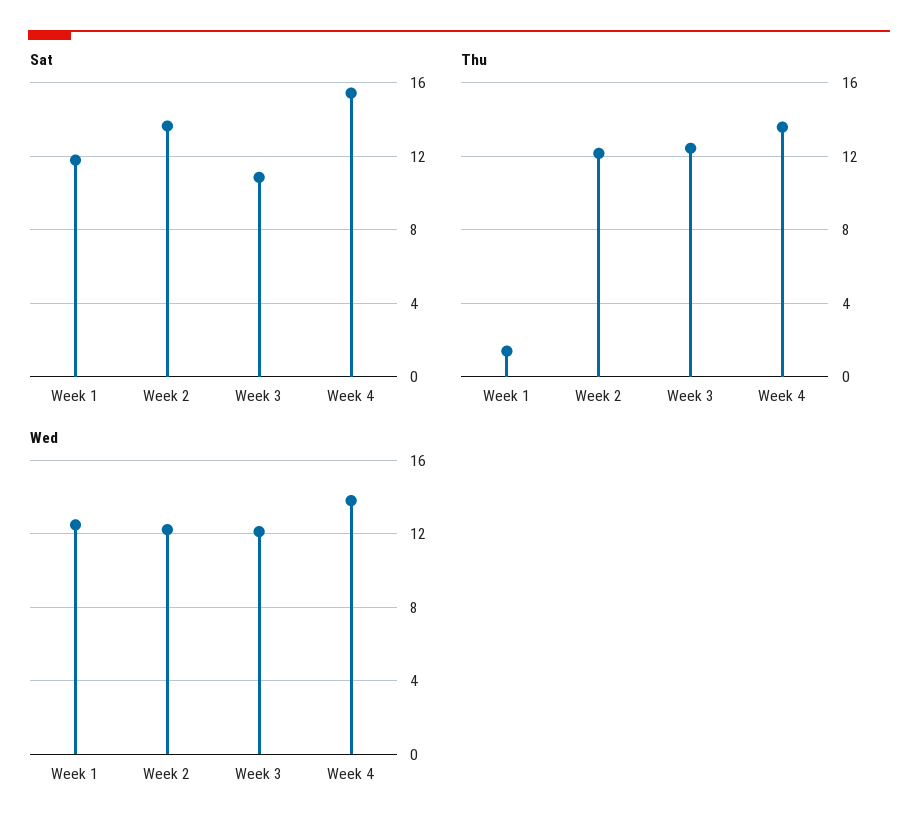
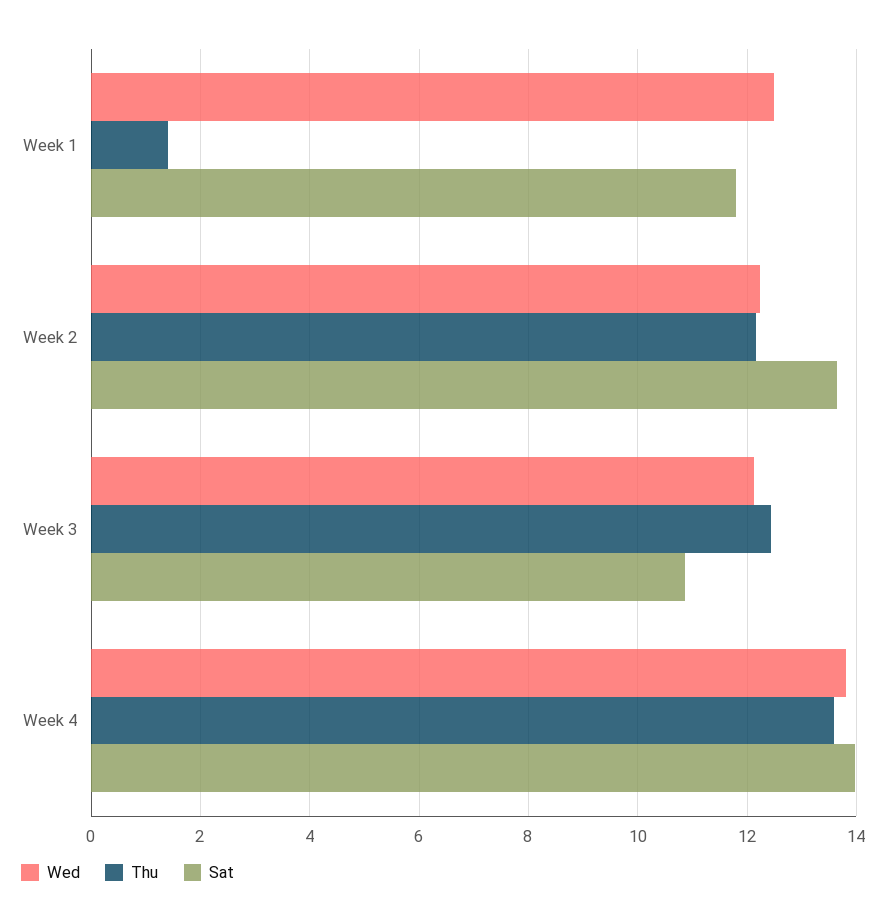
  {
    "Sat": {
      "Week 1": 11.8,
      "Week 2": 13.6,
      "Week 3": 10.8,
-     "Week 4": 15.5
+     "Week 4": 14
    },
    "Thu": {
      "Week 1": 1.4,
      "Week 2": 12.2,
      "Week 3": 12.4,
      "Week 4": 13.6
    },
    "Wed": {
      "Week 1": 12.4,
      "Week 2": 12.2,
      "Week 3": 12.2,
      "Week 4": 13.8
    }
  }

